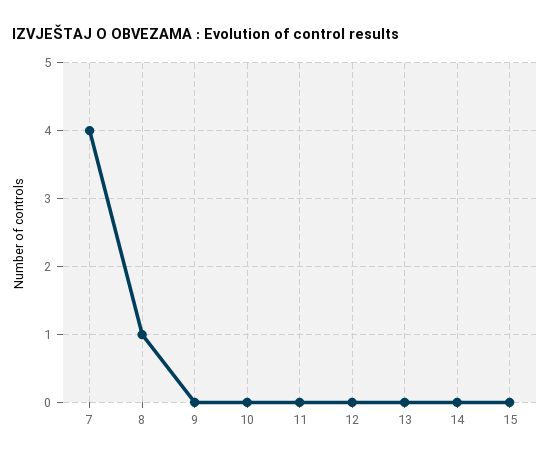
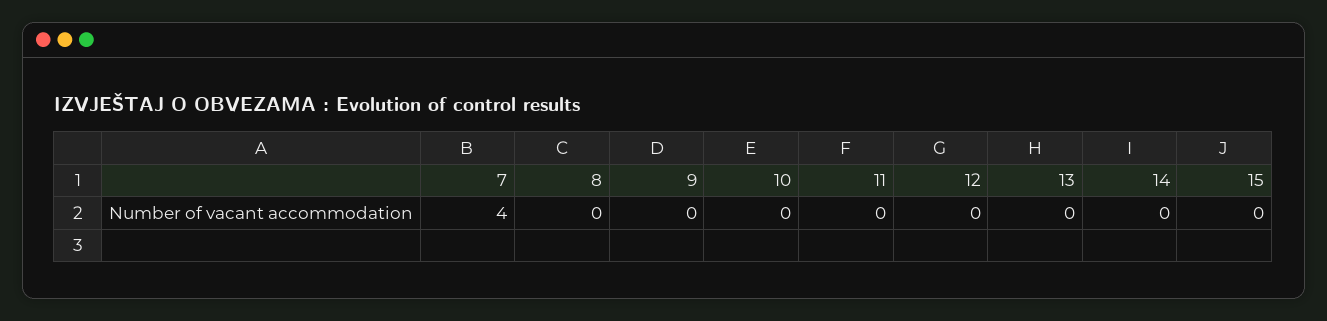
  {
    "7": 4,
-   "8": 1,
+   "8": 0,
    "9": 0,
    "10": 0,
    "11": 0,
    "12": 0,
    "13": 0,
    "14": 0,
    "15": 0
  }

